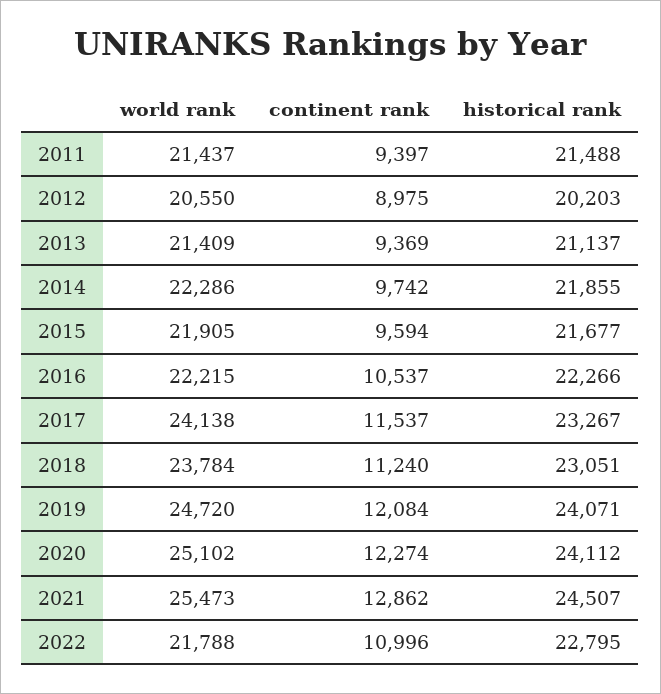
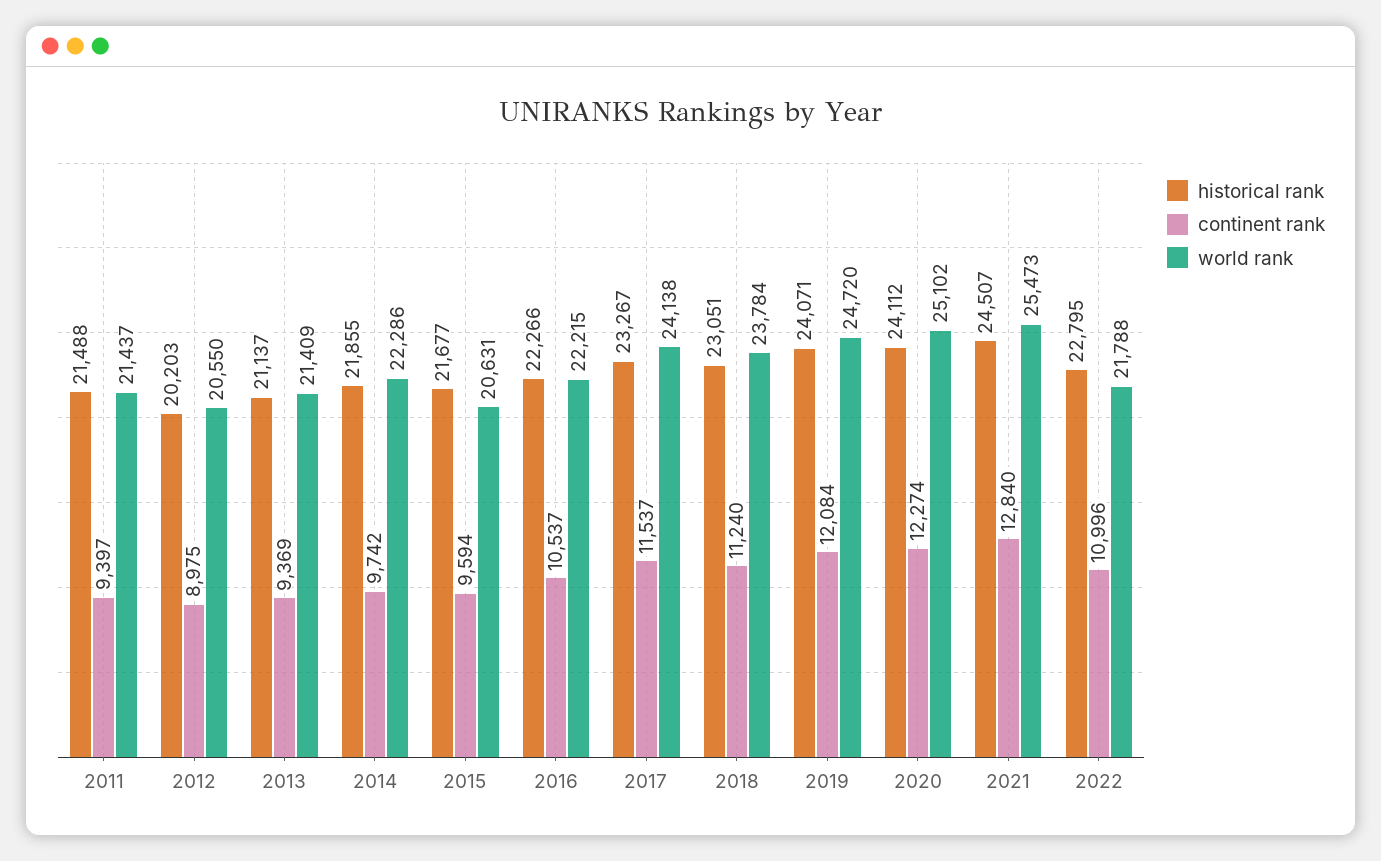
  {
    "world rank": {
      "2011": 21437,
      "2012": 20550,
      "2013": 21409,
      "2014": 22286,
-     "2015": 21905,
+     "2015": 20631,
      "2016": 22215,
      "2017": 24138,
      "2018": 23784,
      "2019": 24720,
      "2020": 25102,
      "2021": 25473,
      "2022": 21788
    },
    "continent rank": {
      "2011": 9397,
      "2012": 8975,
      "2013": 9369,
      "2014": 9742,
      "2015": 9594,
      "2016": 10537,
      "2017": 11537,
      "2018": 11240,
      "2019": 12084,
      "2020": 12274,
-     "2021": 12862,
+     "2021": 12840,
      "2022": 10996
    },
    "historical rank": {
      "2011": 21488,
      "2012": 20203,
      "2013": 21137,
      "2014": 21855,
      "2015": 21677,
      "2016": 22266,
      "2017": 23267,
      "2018": 23051,
      "2019": 24071,
      "2020": 24112,
      "2021": 24507,
      "2022": 22795
    }
  }

